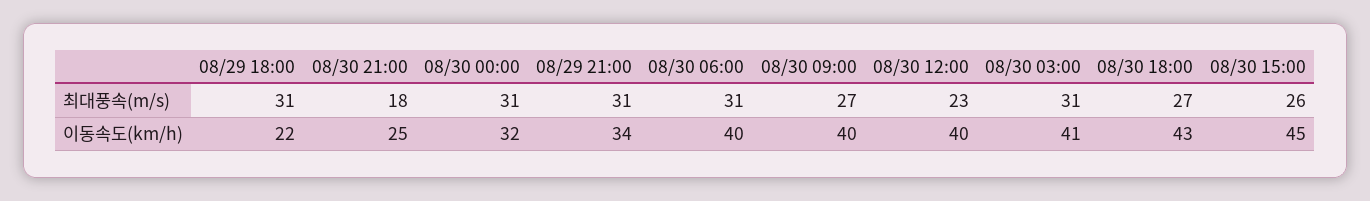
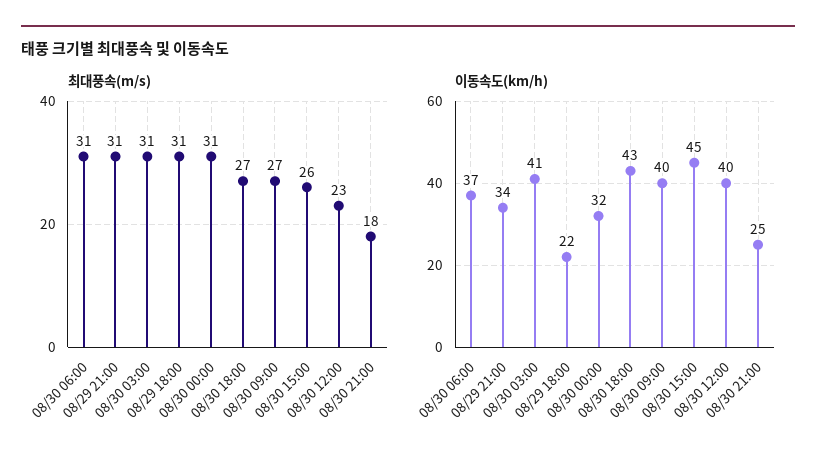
  {
    "최대풍속(m/s)": {
      "08/29 18:00": 31,
      "08/30 21:00": 18,
      "08/30 00:00": 31,
      "08/29 21:00": 31,
      "08/30 06:00": 31,
      "08/30 09:00": 27,
      "08/30 12:00": 23,
      "08/30 03:00": 31,
      "08/30 18:00": 27,
      "08/30 15:00": 26
    },
    "이동속도(km/h)": {
      "08/29 18:00": 22,
      "08/30 21:00": 25,
      "08/30 00:00": 32,
      "08/29 21:00": 34,
-     "08/30 06:00": 40,
+     "08/30 06:00": 37,
      "08/30 09:00": 40,
      "08/30 12:00": 40,
      "08/30 03:00": 41,
      "08/30 18:00": 43,
      "08/30 15:00": 45
    }
  }

